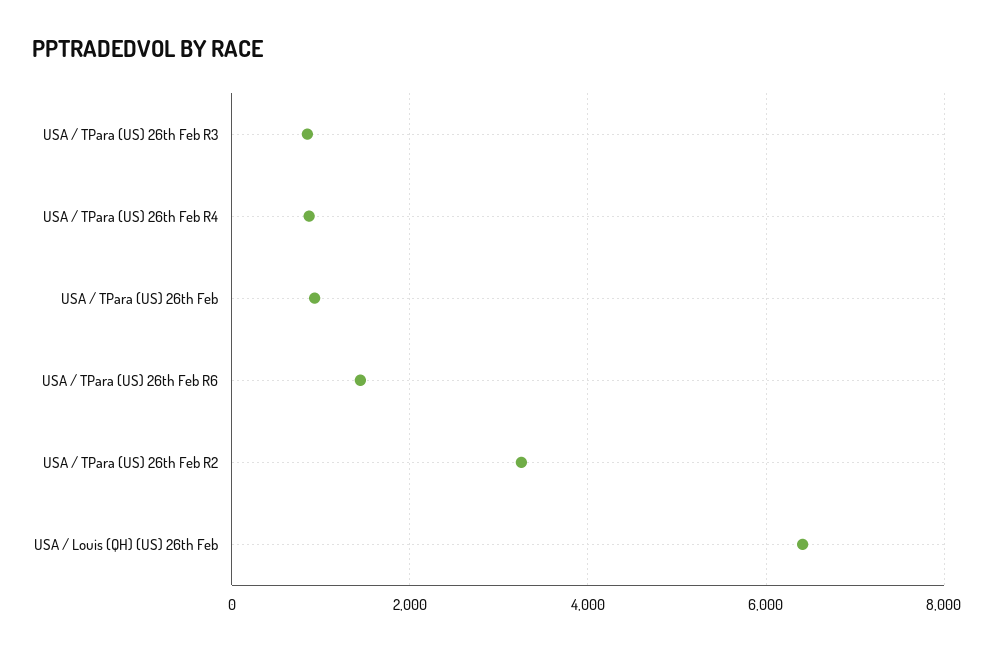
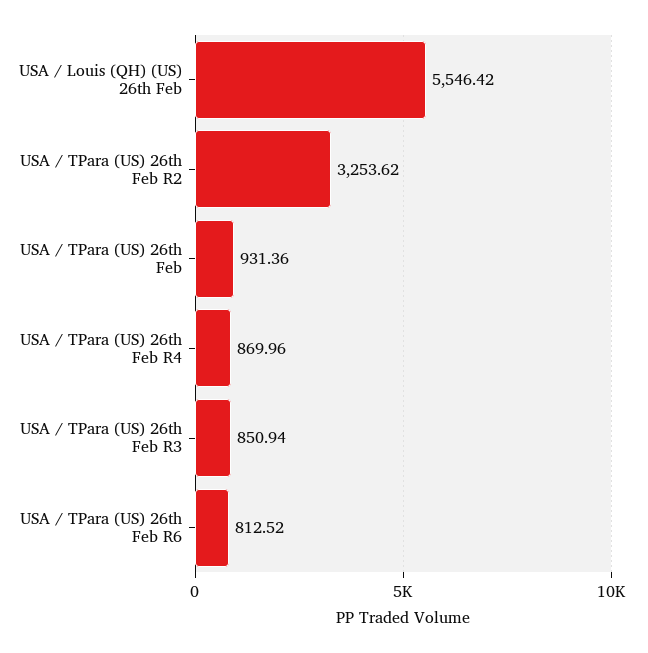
  {
    "USA / TPara (US) 26th Feb R3": 850.94,
    "USA / TPara (US) 26th Feb R4": 869.96,
    "USA / TPara (US) 26th Feb": 931.36,
-   "USA / TPara (US) 26th Feb R6": 1400,
+   "USA / TPara (US) 26th Feb R6": 812.52,
    "USA / TPara (US) 26th Feb R2": 3253.62,
-   "USA / Louis (QH) (US) 26th Feb": 6400
+   "USA / Louis (QH) (US) 26th Feb": 5546.42
  }

